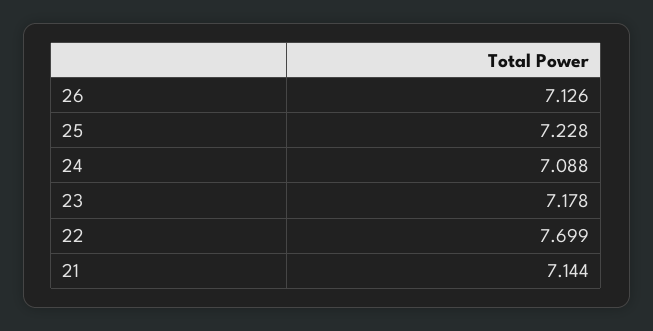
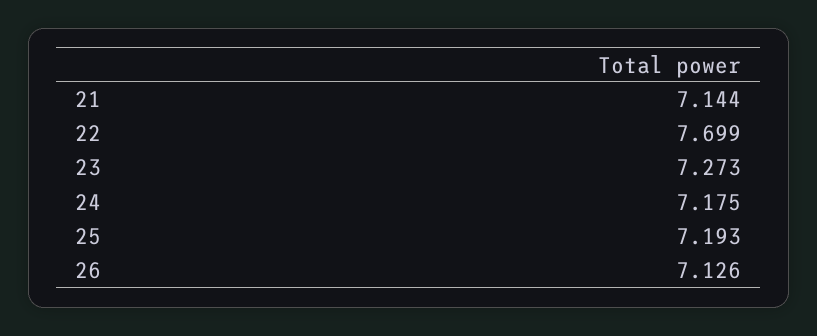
  {
    "26": 7.126,
-   "25": 7.228,
+   "25": 7.193,
-   "24": 7.088,
+   "24": 7.175,
-   "23": 7.178,
+   "23": 7.273,
    "22": 7.699,
    "21": 7.144
  }

